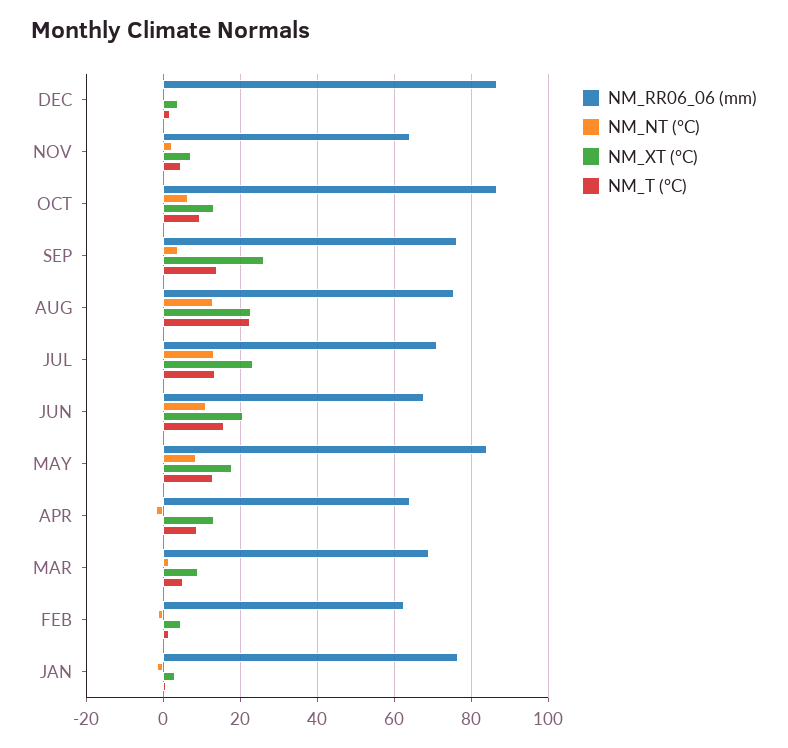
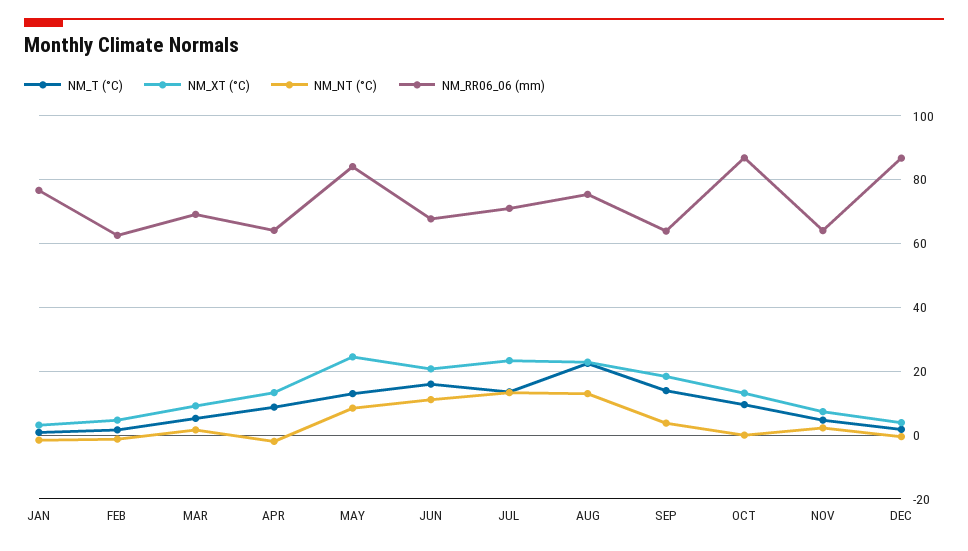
  {
    "NM_RR06_06 (mm)": {
      "DEC": 86,
      "NOV": 64,
      "OCT": 86,
-     "SEP": 76,
+     "SEP": 64,
      "AUG": 76,
      "JUL": 72,
      "JUN": 68,
      "MAY": 84,
      "APR": 64,
      "MAR": 70,
      "FEB": 62,
      "JAN": 76
    },
    "NM_NT (°C)": {
      "DEC": 0,
      "NOV": 2,
-     "OCT": 6,
+     "OCT": 0,
      "SEP": 4,
      "AUG": 14,
      "JUL": 14,
      "JUN": 12,
      "MAY": 8,
      "APR": -2,
      "MAR": 2,
      "FEB": -2,
      "JAN": -2
    },
    "NM_XT (°C)": {
      "DEC": 4,
      "NOV": 8,
      "OCT": 14,
-     "SEP": 26,
+     "SEP": 18,
      "AUG": 22,
      "JUL": 24,
      "JUN": 20,
-     "MAY": 18,
+     "MAY": 24,
      "APR": 14,
      "MAR": 10,
      "FEB": 4,
      "JAN": 4
    },
    "NM_T (°C)": {
      "DEC": 2,
      "NOV": 4,
      "OCT": 10,
      "SEP": 14,
      "AUG": 22,
      "JUL": 14,
      "JUN": 16,
      "MAY": 14,
      "APR": 8,
      "MAR": 6,
      "FEB": 2,
      "JAN": 0
    }
  }

